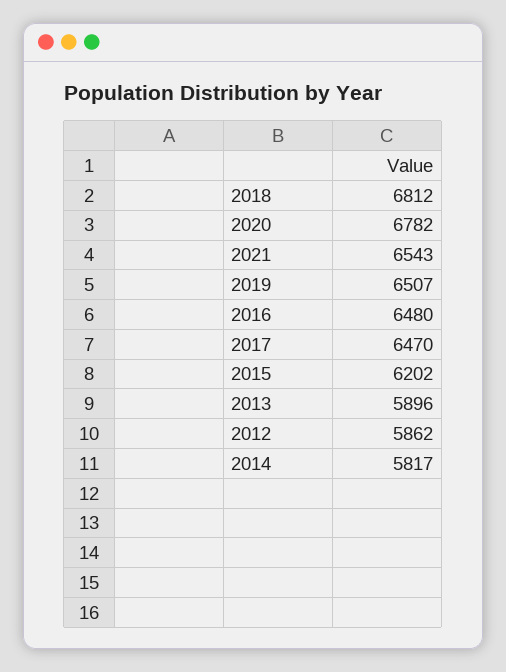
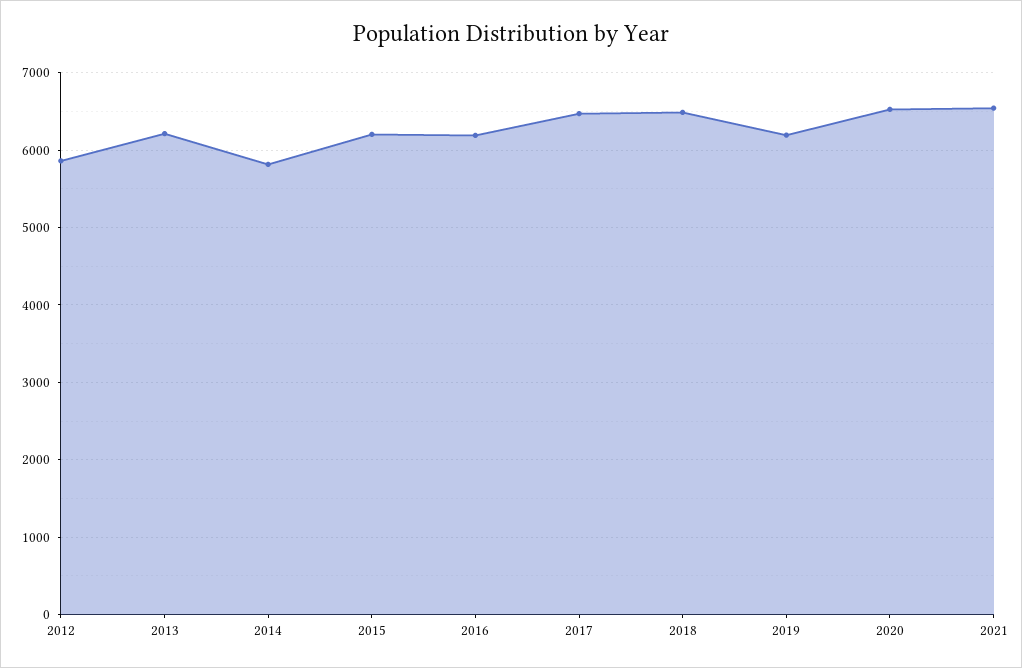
  {
-   "2018": 6812,
+   "2018": 6500,
-   "2020": 6782,
+   "2020": 6500,
    "2021": 6543,
-   "2019": 6507,
+   "2019": 6200,
-   "2016": 6480,
+   "2016": 6200,
    "2017": 6470,
    "2015": 6202,
-   "2013": 5896,
+   "2013": 6200,
    "2012": 5862,
    "2014": 5817
  }

